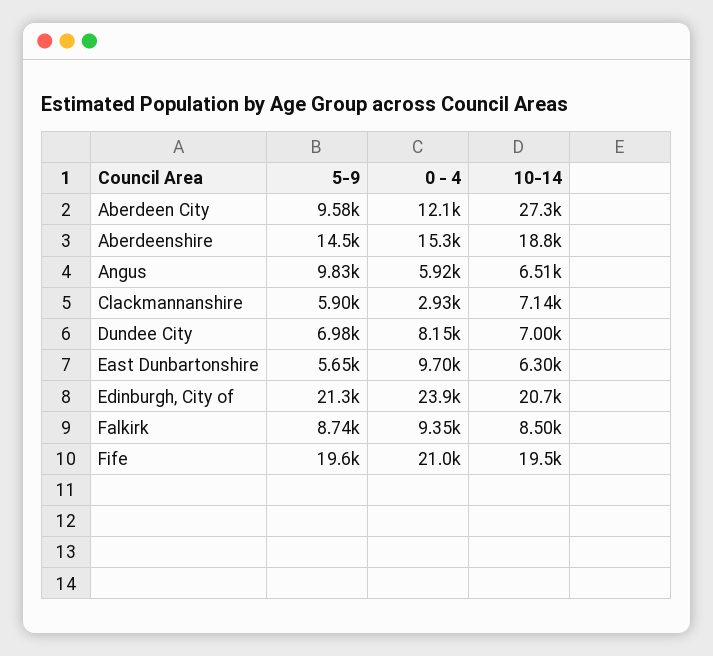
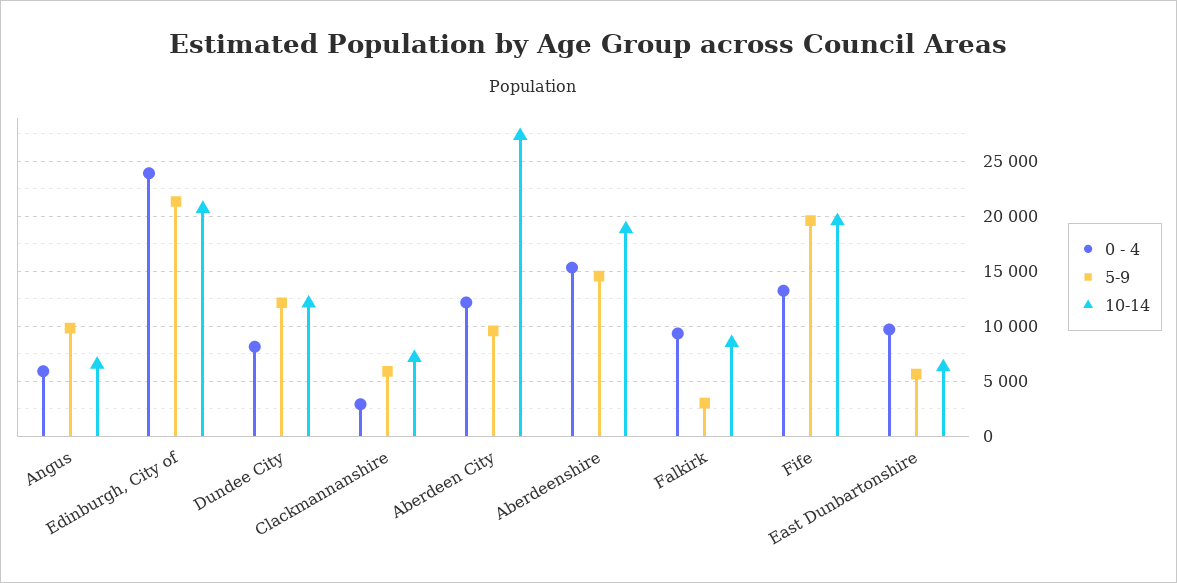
  {
    "5-9": {
      "Aberdeen City": 9580,
      "Aberdeenshire": 14500,
      "Angus": 9830,
      "Clackmannanshire": 5900,
-     "Dundee City": 6980,
+     "Dundee City": 12000,
      "East Dunbartonshire": 5650,
      "Edinburgh, City of": 21300,
-     "Falkirk": 8740,
+     "Falkirk": 3000,
      "Fife": 19600
    },
    "0 - 4": {
      "Aberdeen City": 12100,
      "Aberdeenshire": 15300,
      "Angus": 5920,
      "Clackmannanshire": 2930,
      "Dundee City": 8150,
      "East Dunbartonshire": 9700,
      "Edinburgh, City of": 23900,
      "Falkirk": 9350,
-     "Fife": 21000
+     "Fife": 13000
    },
    "10-14": {
      "Aberdeen City": 27300,
      "Aberdeenshire": 18800,
      "Angus": 6510,
      "Clackmannanshire": 7140,
-     "Dundee City": 7000,
+     "Dundee City": 12000,
      "East Dunbartonshire": 6300,
      "Edinburgh, City of": 20700,
      "Falkirk": 8500,
      "Fife": 19500
    }
  }

